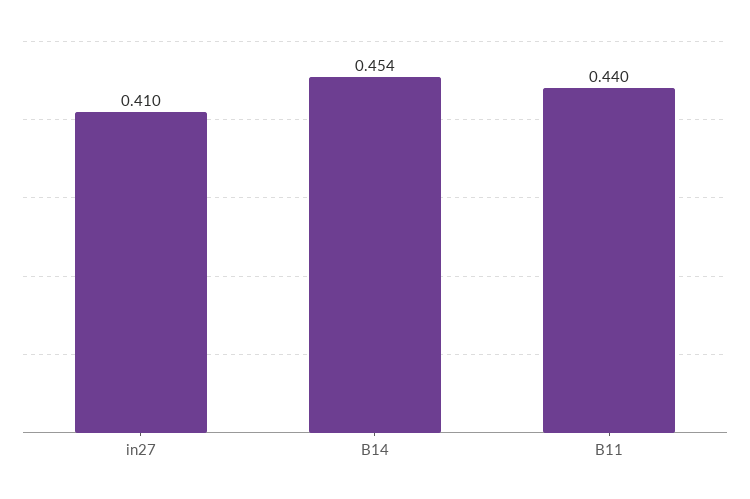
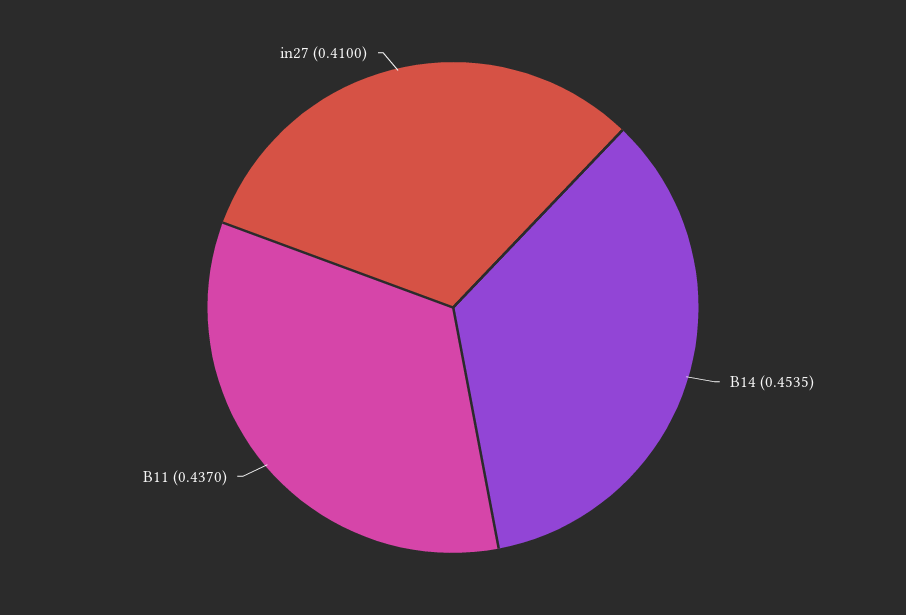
  {
    "in27": 0.41,
    "B14": 0.4535,
-   "B11": 0.44
+   "B11": 0.437
  }

